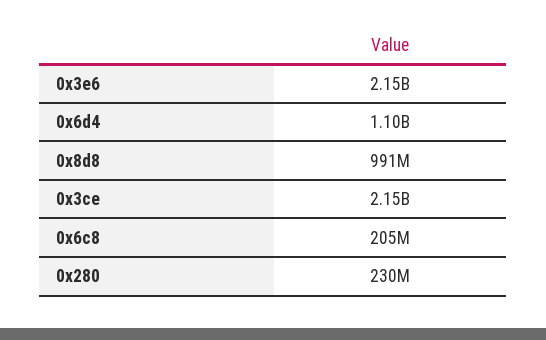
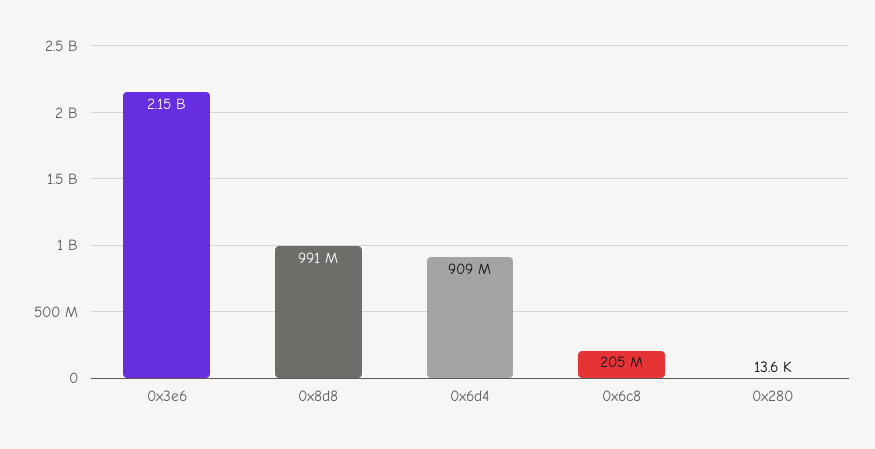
  {
    "0x3e6": 2150000000,
-   "0x6d4": 1100000000,
+   "0x6d4": 909000000,
    "0x8d8": 991000000,
-   "0x3ce": 2150000000,
    "0x6c8": 205000000,
-   "0x280": 230000000
+   "0x280": 13600
  }

